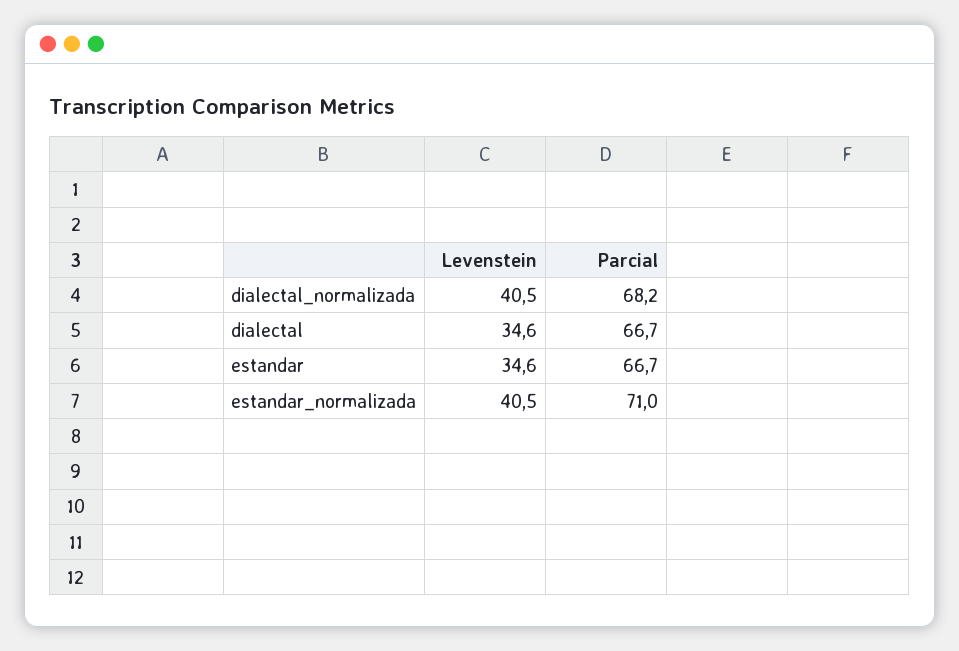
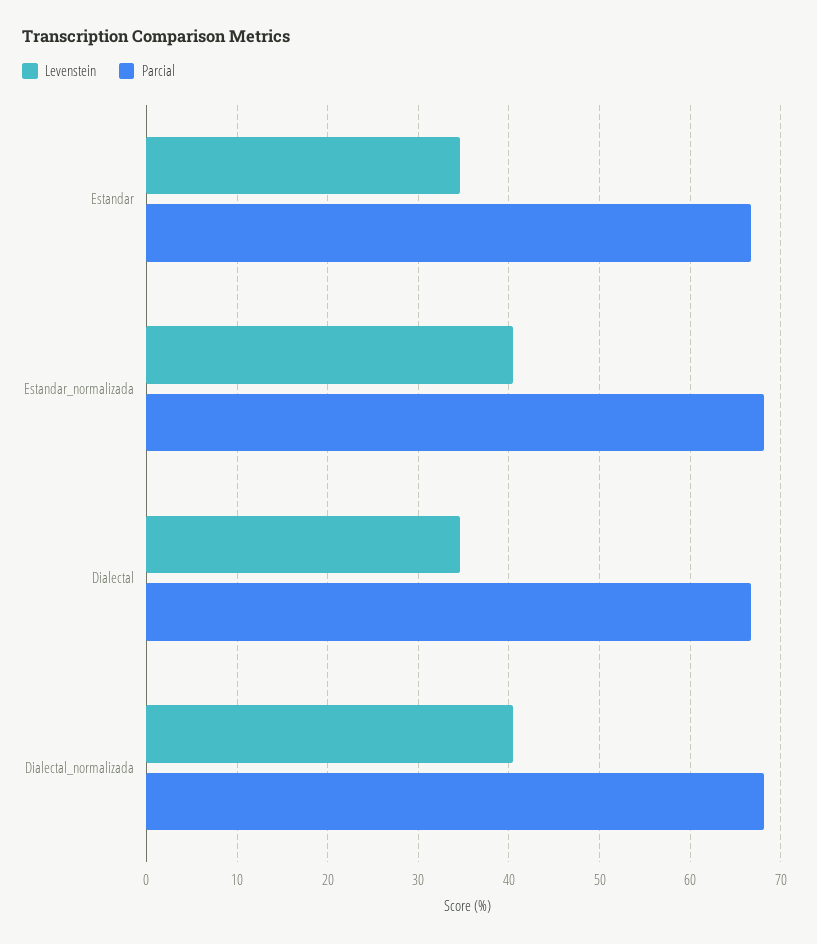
  {
    "Levenstein": {
      "dialectal_normalizada": 40.5,
      "dialectal": 34.6,
      "estandar": 34.6,
      "estandar_normalizada": 40.5
    },
    "Parcial": {
      "dialectal_normalizada": 68.2,
      "dialectal": 66.7,
      "estandar": 66.7,
-     "estandar_normalizada": 71
+     "estandar_normalizada": 68
    }
  }

